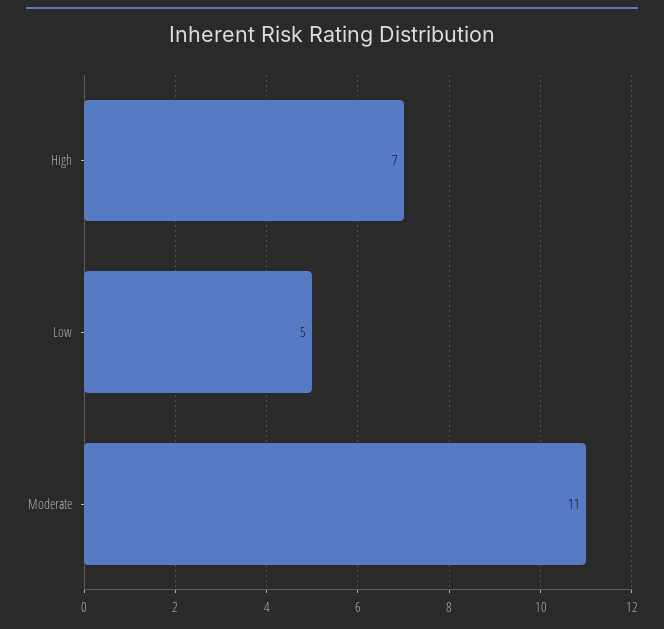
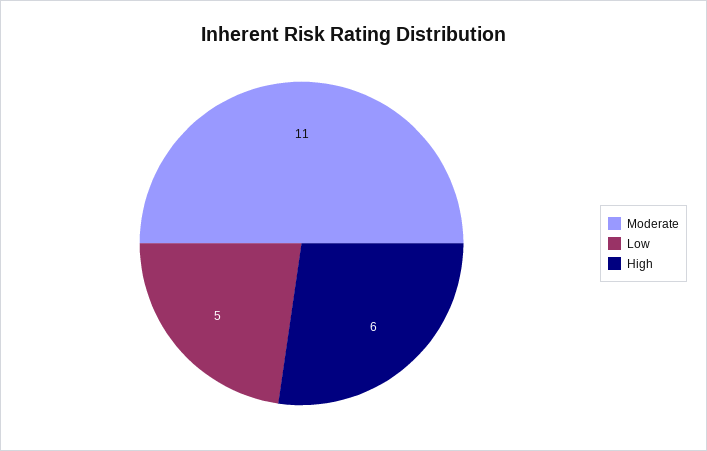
  {
-   "High": 7,
+   "High": 6,
    "Low": 5,
    "Moderate": 11
  }

